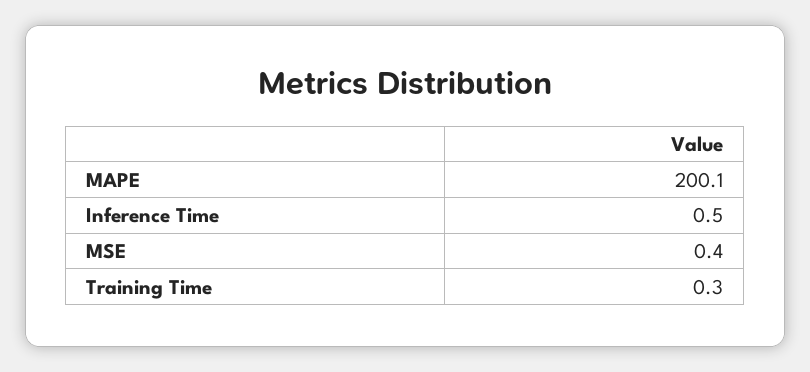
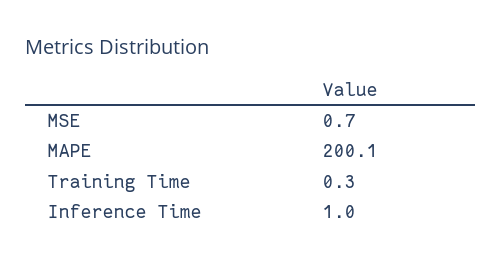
  {
    "MAPE": 200.1,
-   "Inference Time": 0.5,
+   "Inference Time": 1,
-   "MSE": 0.4,
+   "MSE": 0.7,
    "Training Time": 0.3
  }

